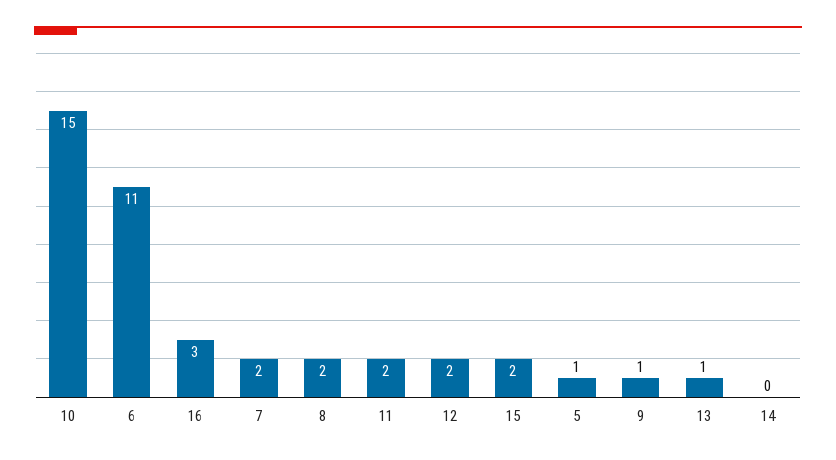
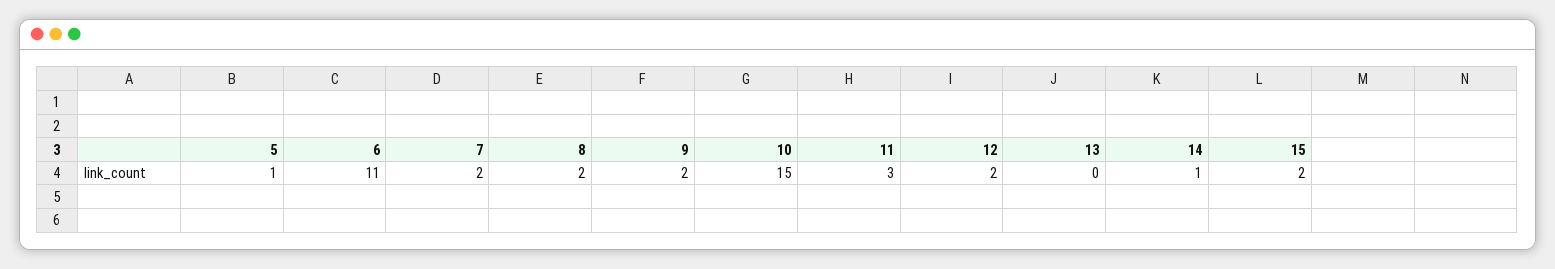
  {
    "10": 15,
    "6": 11,
-   "16": 3,
    "7": 2,
    "8": 2,
-   "11": 2,
+   "11": 3,
    "12": 2,
    "15": 2,
    "5": 1,
-   "9": 1,
+   "9": 2,
-   "13": 1,
+   "13": 0,
-   "14": 0
+   "14": 1
  }

